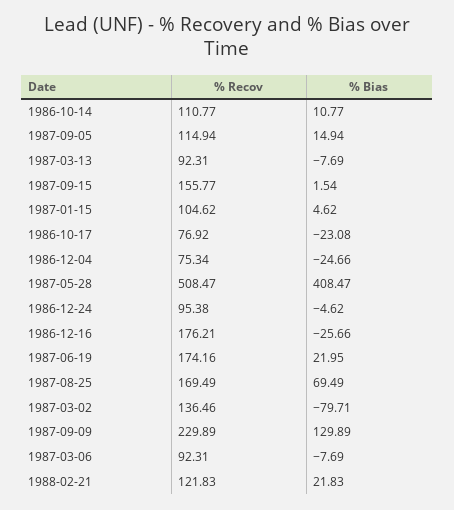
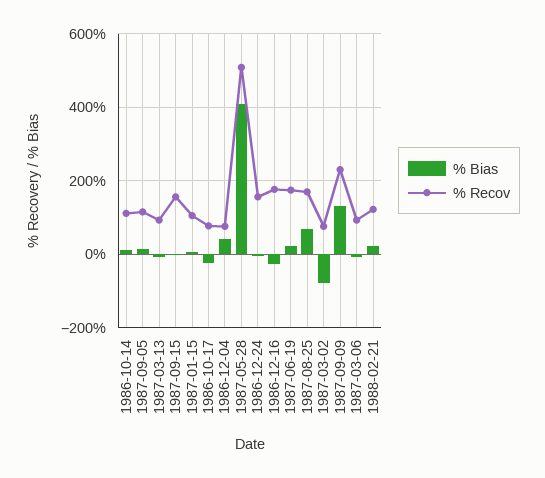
  {
    "% Recov": {
      "1986-10-14": 110.77,
      "1987-09-05": 114.94,
      "1987-03-13": 92.31,
      "1987-09-15": 155.77,
      "1987-01-15": 104.62,
      "1986-10-17": 76.92,
      "1986-12-04": 75.34,
      "1987-05-28": 508.47,
-     "1986-12-24": 95.38,
+     "1986-12-24": 160,
      "1986-12-16": 176.21,
      "1987-06-19": 174.16,
      "1987-08-25": 169.49,
-     "1987-03-02": 136.46,
+     "1987-03-02": 80,
      "1987-09-09": 229.89,
      "1987-03-06": 92.31,
      "1988-02-21": 121.83
    },
    "% Bias": {
      "1986-10-14": 10.77,
      "1987-09-05": 14.94,
      "1987-03-13": -7.69,
      "1987-09-15": 1.54,
      "1987-01-15": 4.62,
      "1986-10-17": -23.08,
-     "1986-12-04": -24.66,
+     "1986-12-04": 40,
      "1987-05-28": 408.47,
      "1986-12-24": -4.62,
      "1986-12-16": -25.66,
      "1987-06-19": 21.95,
      "1987-08-25": 69.49,
      "1987-03-02": -79.71,
      "1987-09-09": 129.89,
      "1987-03-06": -7.69,
      "1988-02-21": 21.83
    }
  }

